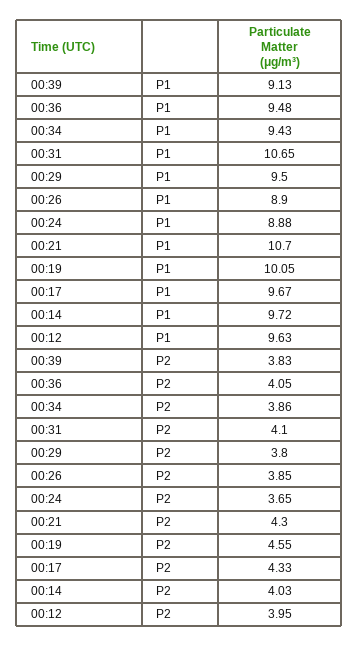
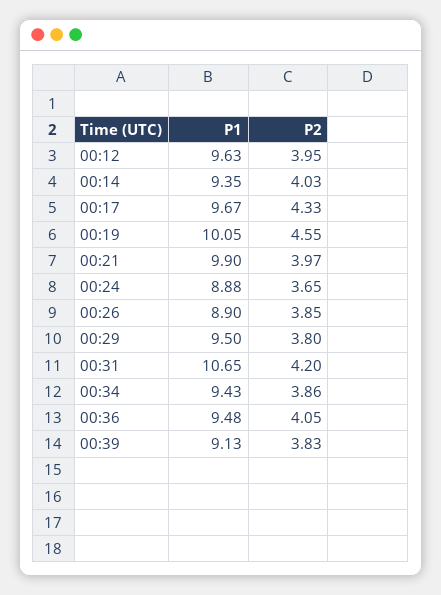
  {
    "00:39": {
      "P1": 9.13,
      "P2": 3.83
    },
    "00:36": {
      "P1": 9.48,
      "P2": 4.05
    },
    "00:34": {
      "P1": 9.43,
      "P2": 3.86
    },
    "00:31": {
      "P1": 10.65,
-     "P2": 4.1
+     "P2": 4.2
    },
    "00:29": {
      "P1": 9.5,
      "P2": 3.8
    },
    "00:26": {
      "P1": 8.9,
      "P2": 3.85
    },
    "00:24": {
      "P1": 8.88,
      "P2": 3.65
    },
    "00:21": {
-     "P1": 10.7,
+     "P1": 9.9,
-     "P2": 4.3
+     "P2": 3.97
    },
    "00:19": {
      "P1": 10.05,
      "P2": 4.55
    },
    "00:17": {
      "P1": 9.67,
      "P2": 4.33
    },
    "00:14": {
-     "P1": 9.72,
+     "P1": 9.35,
      "P2": 4.03
    },
    "00:12": {
      "P1": 9.63,
      "P2": 3.95
    }
  }

